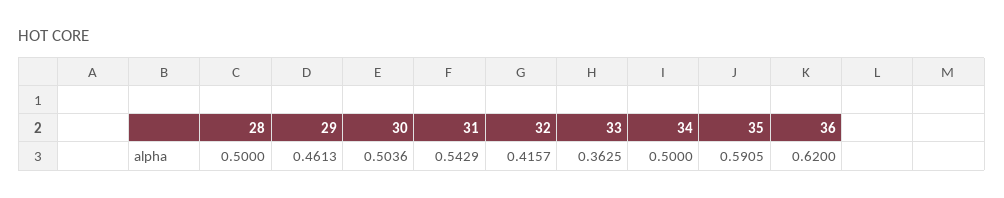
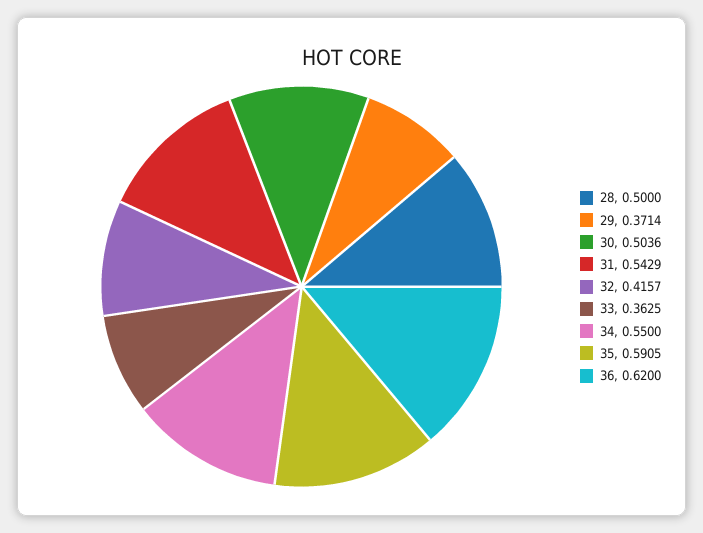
  {
    "28": 0.5,
-   "29": 0.4613,
+   "29": 0.3714,
    "30": 0.5036,
    "31": 0.5429,
    "32": 0.4157,
    "33": 0.3625,
-   "34": 0.5,
+   "34": 0.55,
    "35": 0.5905,
    "36": 0.62
  }

